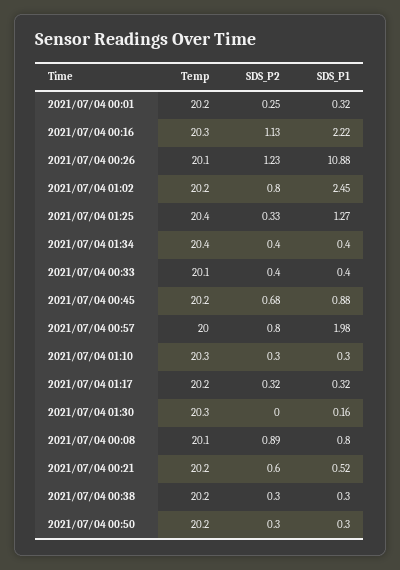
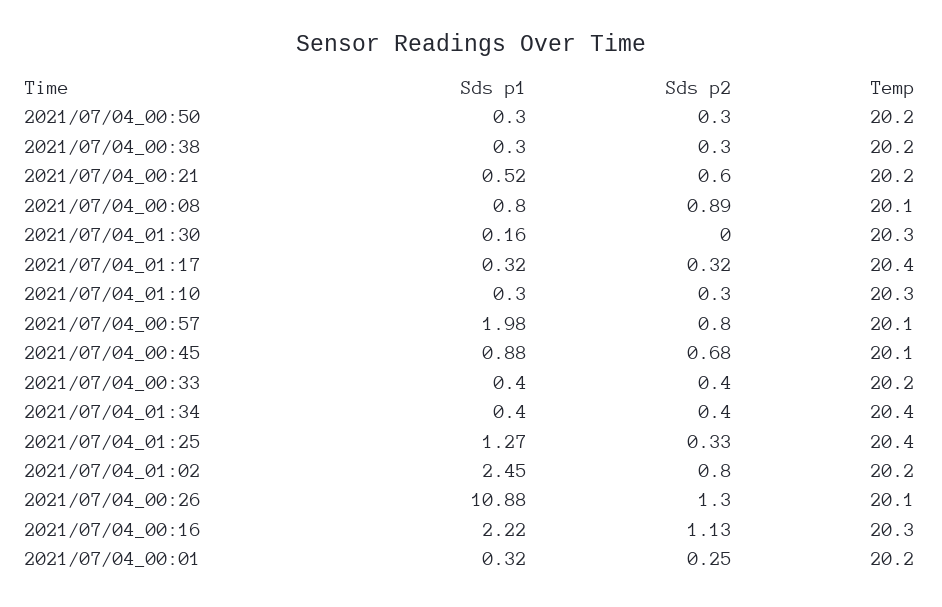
  {
    "Temp": {
      "2021/07/04 00:01": 20.2,
      "2021/07/04 00:16": 20.3,
      "2021/07/04 00:26": 20.1,
      "2021/07/04 01:02": 20.2,
      "2021/07/04 01:25": 20.4,
      "2021/07/04 01:34": 20.4,
-     "2021/07/04 00:33": 20.1,
+     "2021/07/04 00:33": 20.2,
-     "2021/07/04 00:45": 20.2,
+     "2021/07/04 00:45": 20.1,
-     "2021/07/04 00:57": 20,
+     "2021/07/04 00:57": 20.1,
      "2021/07/04 01:10": 20.3,
-     "2021/07/04 01:17": 20.2,
+     "2021/07/04 01:17": 20.4,
      "2021/07/04 01:30": 20.3,
      "2021/07/04 00:08": 20.1,
      "2021/07/04 00:21": 20.2,
      "2021/07/04 00:38": 20.2,
      "2021/07/04 00:50": 20.2
    },
    "SDS_P2": {
      "2021/07/04 00:01": 0.25,
      "2021/07/04 00:16": 1.13,
-     "2021/07/04 00:26": 1.23,
+     "2021/07/04 00:26": 1.3,
      "2021/07/04 01:02": 0.8,
      "2021/07/04 01:25": 0.33,
      "2021/07/04 01:34": 0.4,
      "2021/07/04 00:33": 0.4,
      "2021/07/04 00:45": 0.68,
      "2021/07/04 00:57": 0.8,
      "2021/07/04 01:10": 0.3,
      "2021/07/04 01:17": 0.32,
      "2021/07/04 01:30": 0,
      "2021/07/04 00:08": 0.89,
      "2021/07/04 00:21": 0.6,
      "2021/07/04 00:38": 0.3,
      "2021/07/04 00:50": 0.3
    },
    "SDS_P1": {
      "2021/07/04 00:01": 0.32,
      "2021/07/04 00:16": 2.22,
      "2021/07/04 00:26": 10.88,
      "2021/07/04 01:02": 2.45,
      "2021/07/04 01:25": 1.27,
      "2021/07/04 01:34": 0.4,
      "2021/07/04 00:33": 0.4,
      "2021/07/04 00:45": 0.88,
      "2021/07/04 00:57": 1.98,
      "2021/07/04 01:10": 0.3,
      "2021/07/04 01:17": 0.32,
      "2021/07/04 01:30": 0.16,
      "2021/07/04 00:08": 0.8,
      "2021/07/04 00:21": 0.52,
      "2021/07/04 00:38": 0.3,
      "2021/07/04 00:50": 0.3
    }
  }

